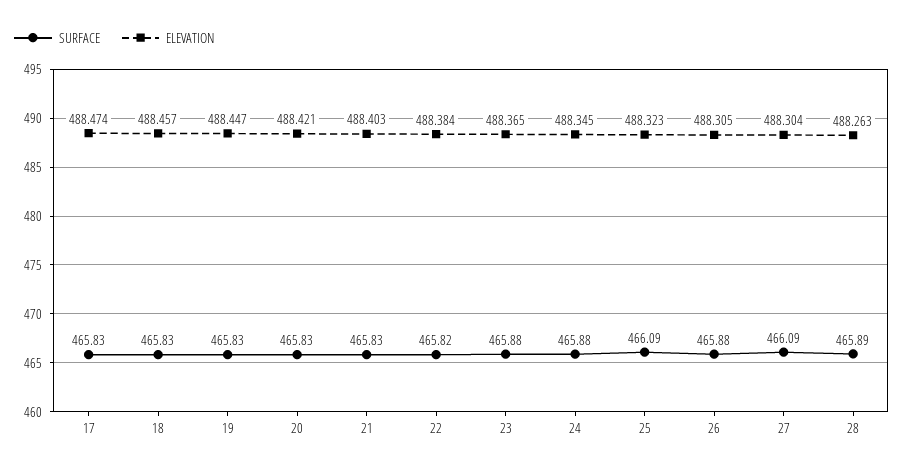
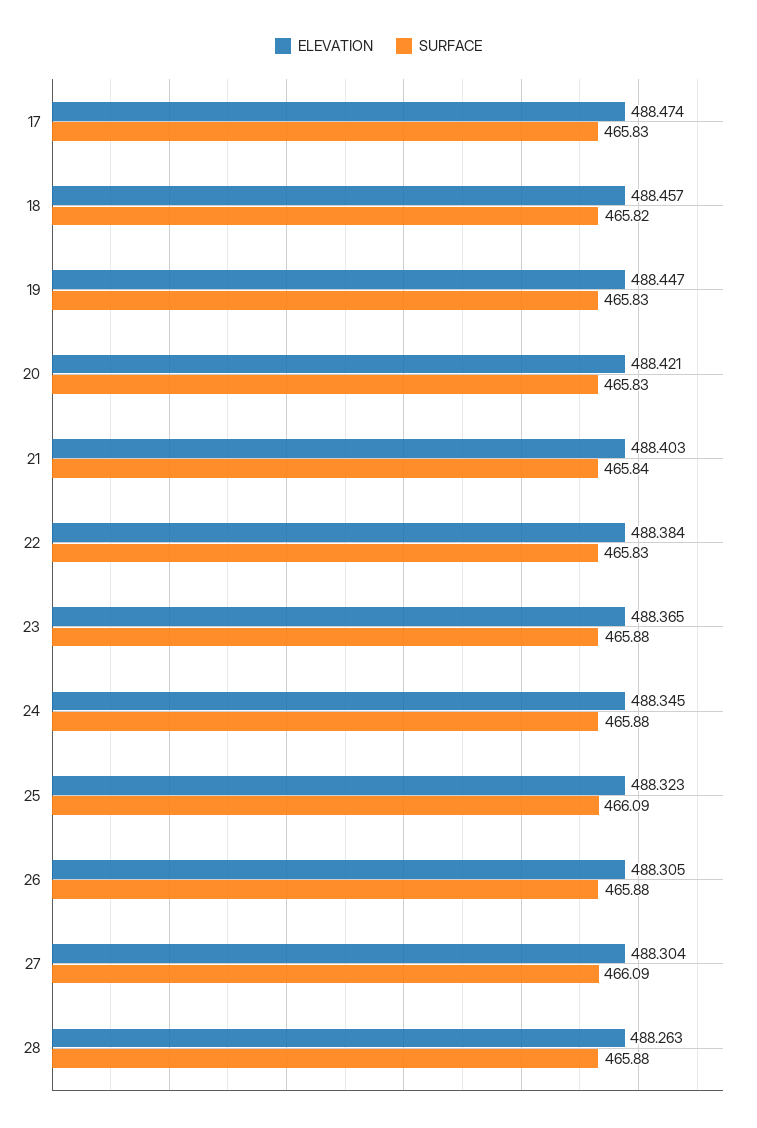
  {
    "SURFACE": {
      "17": 465.83,
-     "18": 465.83,
+     "18": 465.82,
      "19": 465.83,
      "20": 465.83,
-     "21": 465.83,
+     "21": 465.84,
-     "22": 465.82,
+     "22": 465.83,
      "23": 465.88,
      "24": 465.88,
      "25": 466.09,
      "26": 465.88,
      "27": 466.09,
-     "28": 465.89
+     "28": 465.88
    },
    "ELEVATION": {
      "17": 488.474,
      "18": 488.457,
      "19": 488.447,
      "20": 488.421,
      "21": 488.403,
      "22": 488.384,
      "23": 488.365,
      "24": 488.345,
      "25": 488.323,
      "26": 488.305,
      "27": 488.304,
      "28": 488.263
    }
  }

